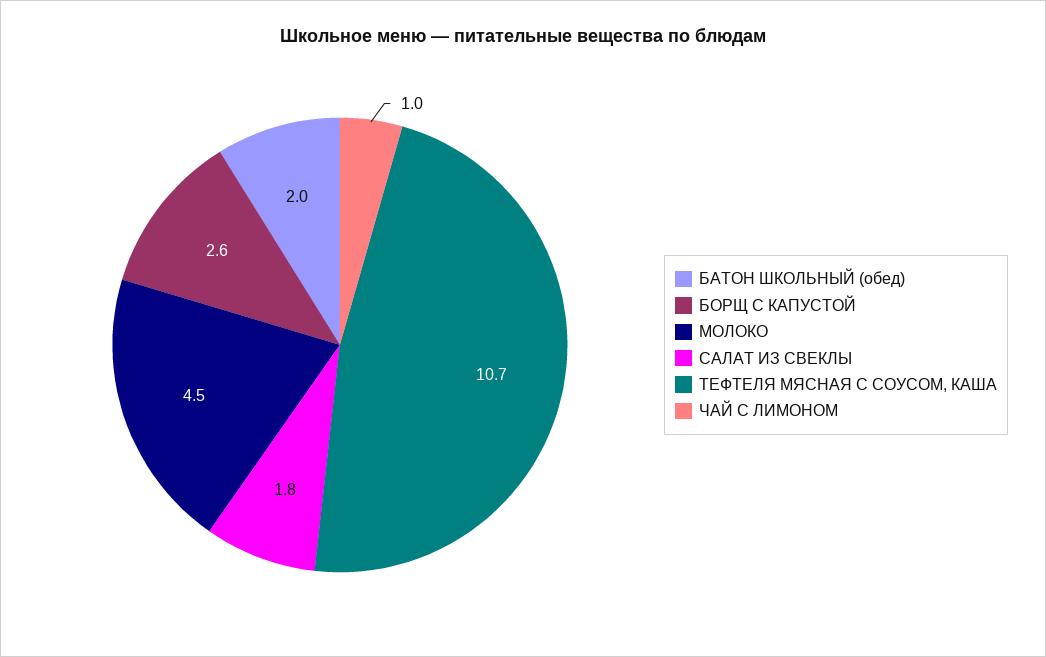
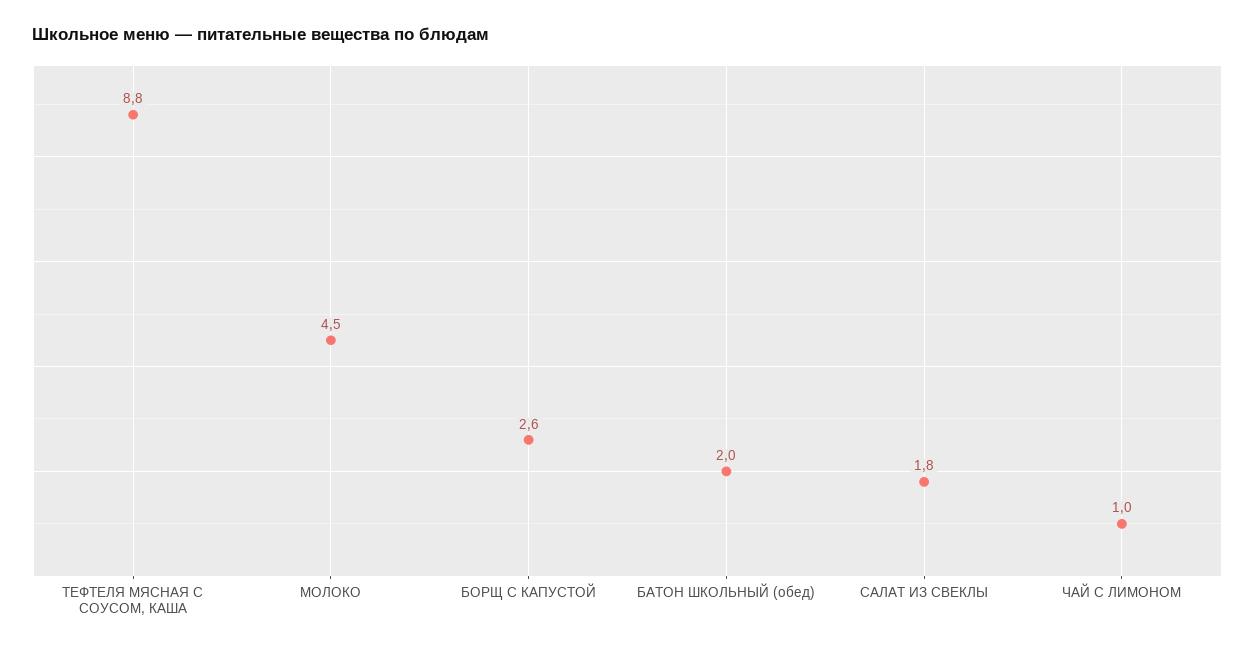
  {
    "БАТОН ШКОЛЬНЫЙ (обед)": 2,
    "БОРЩ С КАПУСТОЙ": 2.6,
    "МОЛОКО": 4.5,
    "САЛАТ ИЗ СВЕКЛЫ": 1.8,
-   "ТЕФТЕЛЯ МЯСНАЯ С СОУСОМ, КАША": 10.7,
+   "ТЕФТЕЛЯ МЯСНАЯ С СОУСОМ, КАША": 8.8,
    "ЧАЙ С ЛИМОНОМ": 1
  }

